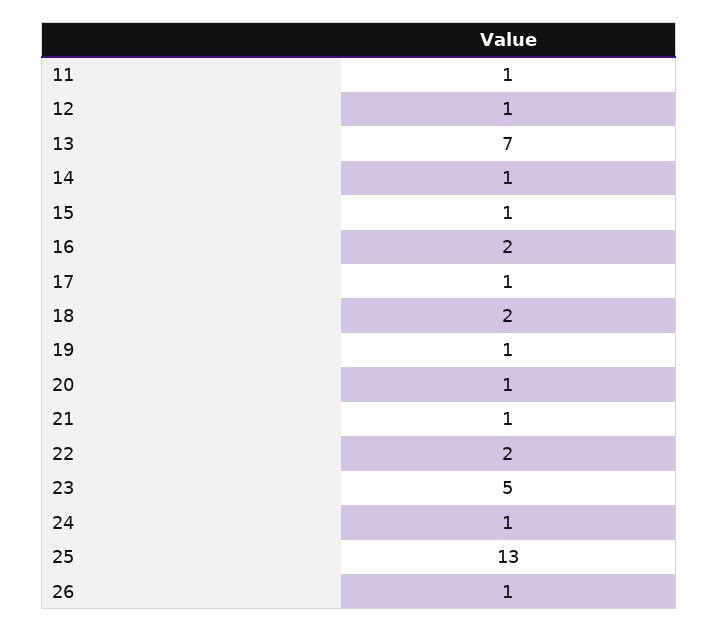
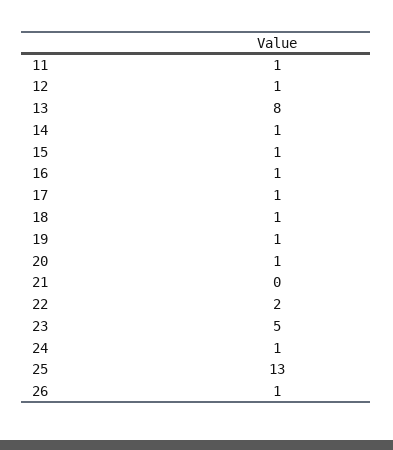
  {
    "11": 1,
    "12": 1,
-   "13": 7,
+   "13": 8,
    "14": 1,
    "15": 1,
-   "16": 2,
+   "16": 1,
    "17": 1,
-   "18": 2,
+   "18": 1,
    "19": 1,
    "20": 1,
-   "21": 1,
+   "21": 0,
    "22": 2,
    "23": 5,
    "24": 1,
    "25": 13,
    "26": 1
  }

